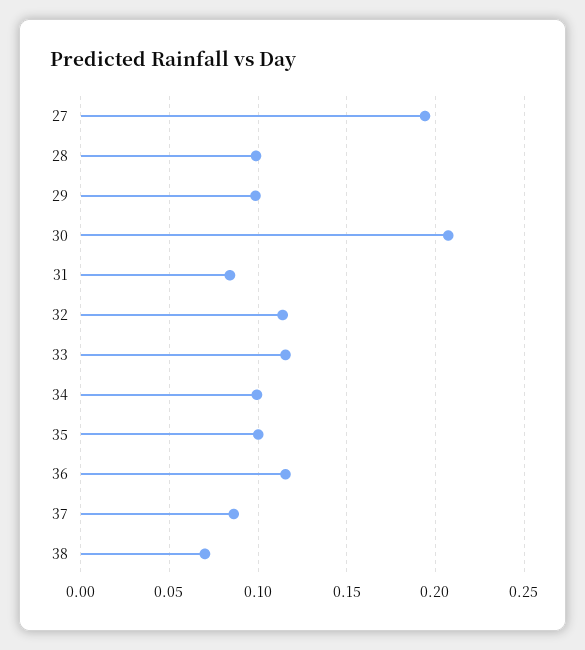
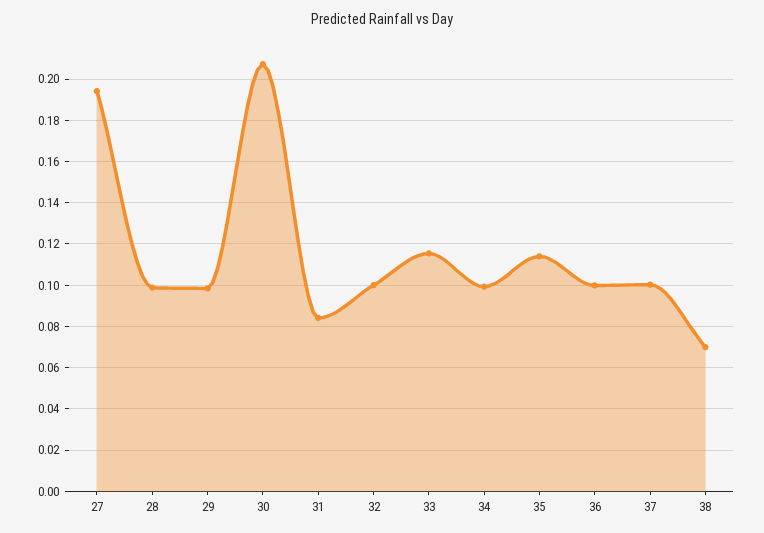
  {
    "27": 0.195,
    "28": 0.1,
    "29": 0.1,
    "30": 0.205,
    "31": 0.085,
-   "32": 0.115,
+   "32": 0.1,
    "33": 0.115,
    "34": 0.1,
-   "35": 0.1,
+   "35": 0.115,
-   "36": 0.115,
+   "36": 0.1,
-   "37": 0.085,
+   "37": 0.1,
    "38": 0.07
  }

